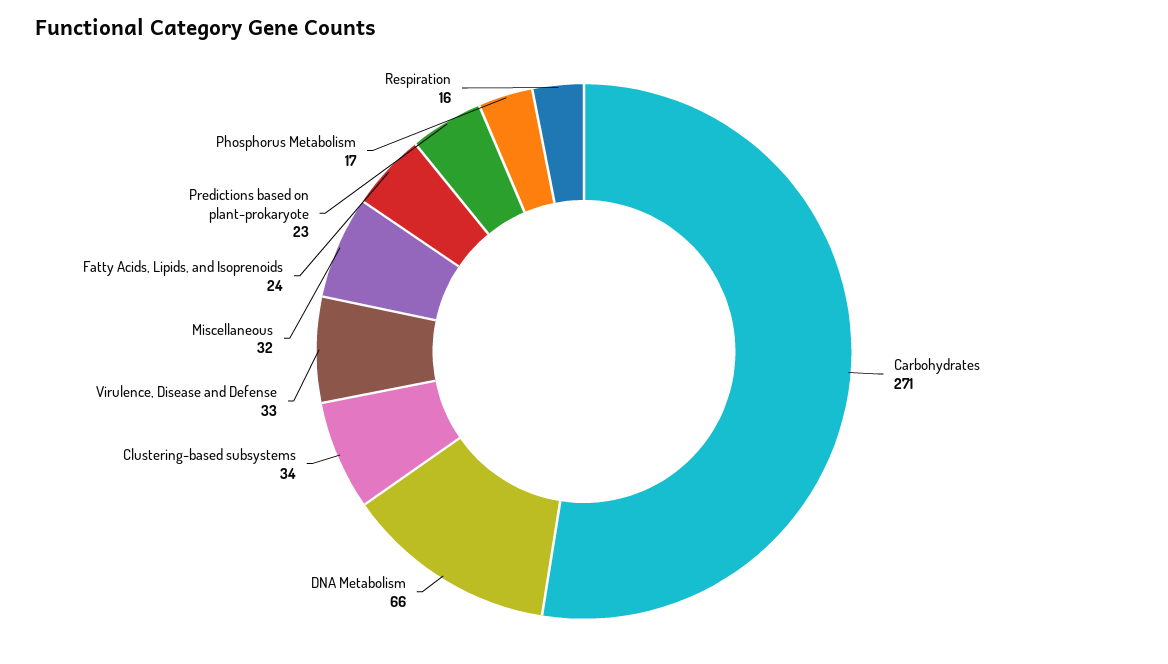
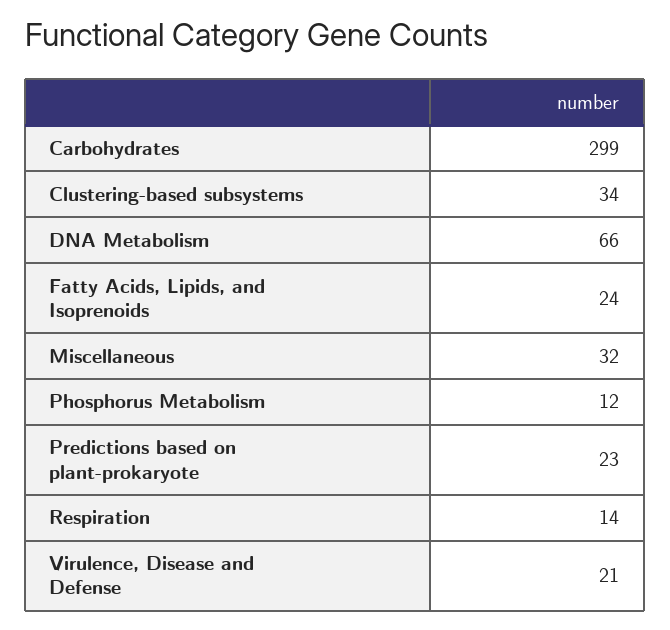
  {
-   "Carbohydrates": 271,
+   "Carbohydrates": 299,
    "DNA Metabolism": 66,
    "Clustering-based subsystems": 34,
-   "Virulence, Disease and Defense": 33,
+   "Virulence, Disease and Defense": 21,
    "Miscellaneous": 32,
    "Fatty Acids, Lipids, and Isoprenoids": 24,
    "Predictions based on plant-prokaryote": 23,
-   "Phosphorus Metabolism": 17,
+   "Phosphorus Metabolism": 12,
-   "Respiration": 16
+   "Respiration": 14
  }

